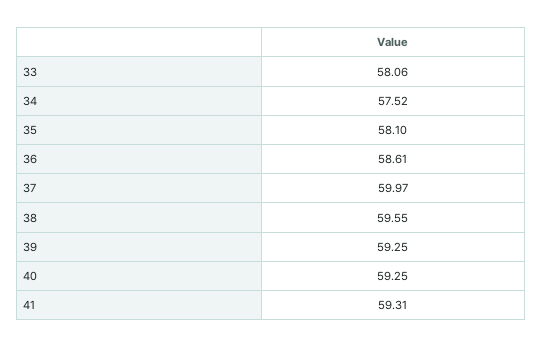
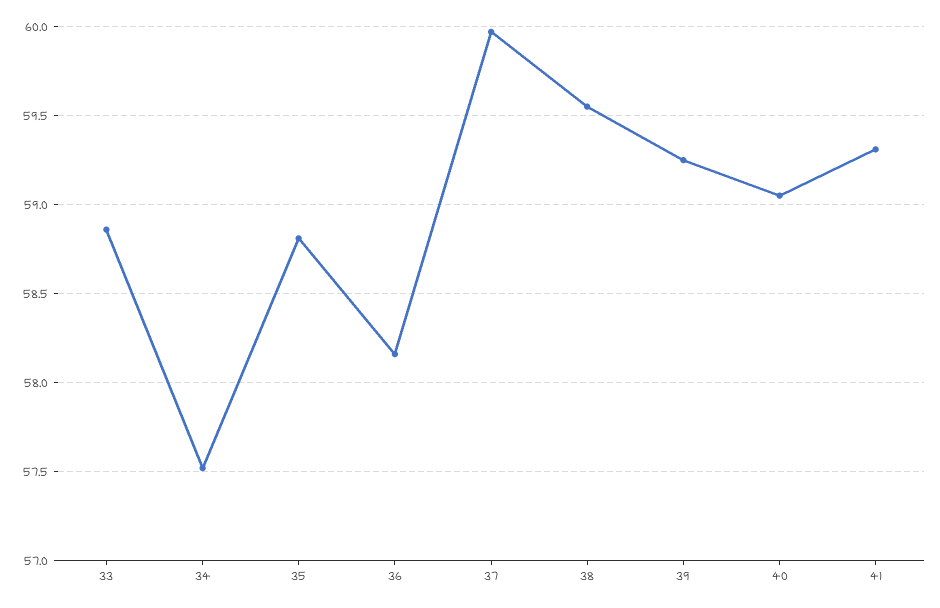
  {
-   "33": 58.06,
+   "33": 58.85,
    "34": 57.52,
-   "35": 58.1,
+   "35": 58.8,
-   "36": 58.61,
+   "36": 58.15,
    "37": 59.97,
    "38": 59.55,
    "39": 59.25,
-   "40": 59.25,
+   "40": 59.05,
    "41": 59.31
  }

